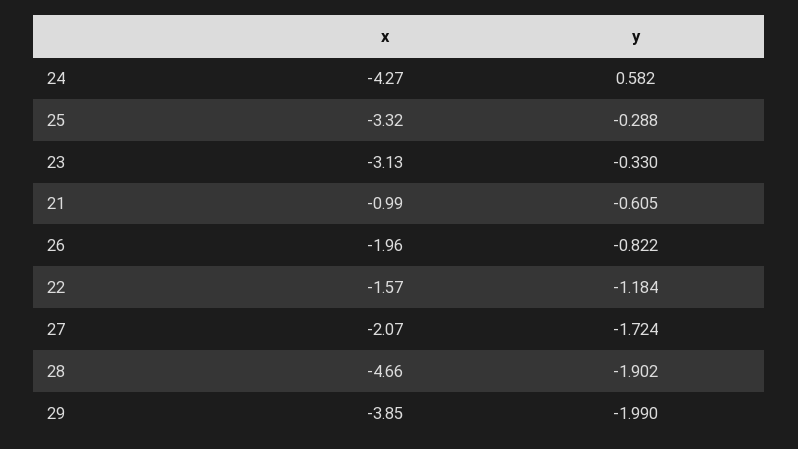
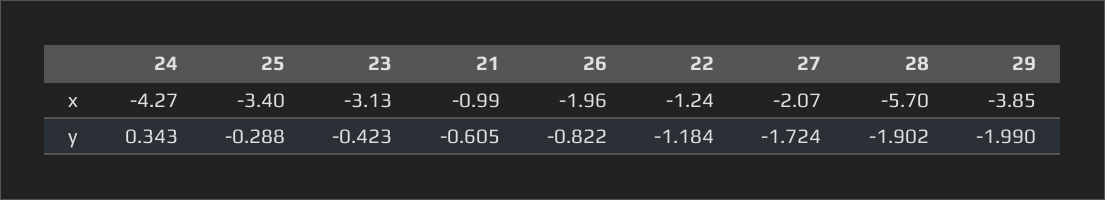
  {
    "x": {
      "24": -4.27,
-     "25": -3.32,
+     "25": -3.4,
      "23": -3.13,
      "21": -0.99,
      "26": -1.96,
-     "22": -1.57,
+     "22": -1.24,
      "27": -2.07,
-     "28": -4.66,
+     "28": -5.7,
      "29": -3.85
    },
    "y": {
-     "24": 0.582,
+     "24": 0.343,
      "25": -0.288,
-     "23": -0.33,
+     "23": -0.423,
      "21": -0.605,
      "26": -0.822,
      "22": -1.184,
      "27": -1.724,
      "28": -1.902,
      "29": -1.99
    }
  }

